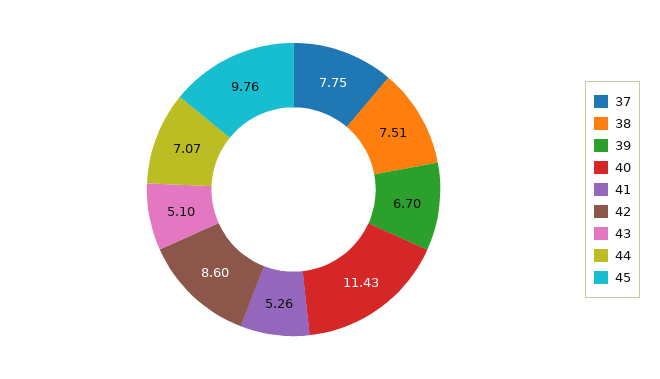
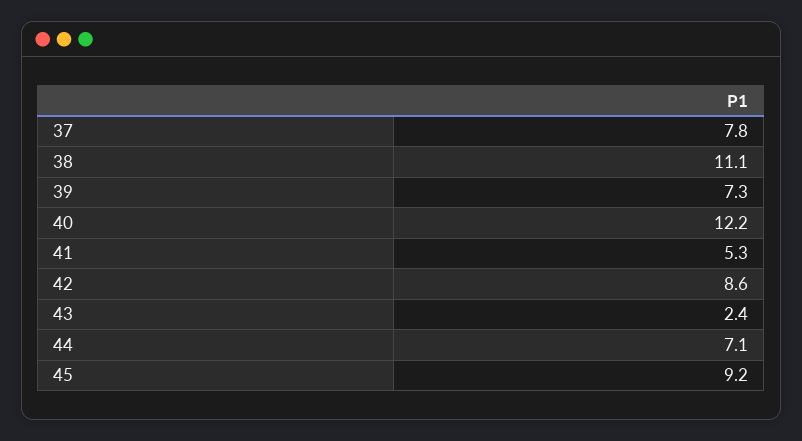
  {
    "37": 7.75,
-   "38": 7.51,
+   "38": 11.1,
-   "39": 6.7,
+   "39": 7.3,
-   "40": 11.43,
+   "40": 12.2,
    "41": 5.26,
    "42": 8.6,
-   "43": 5.1,
+   "43": 2.4,
    "44": 7.07,
-   "45": 9.76
+   "45": 9.2
  }

